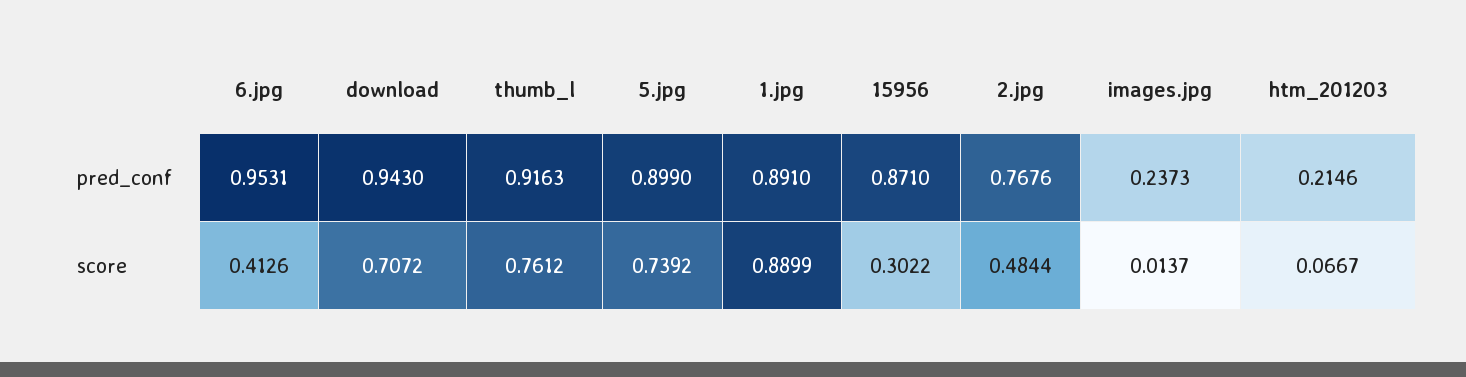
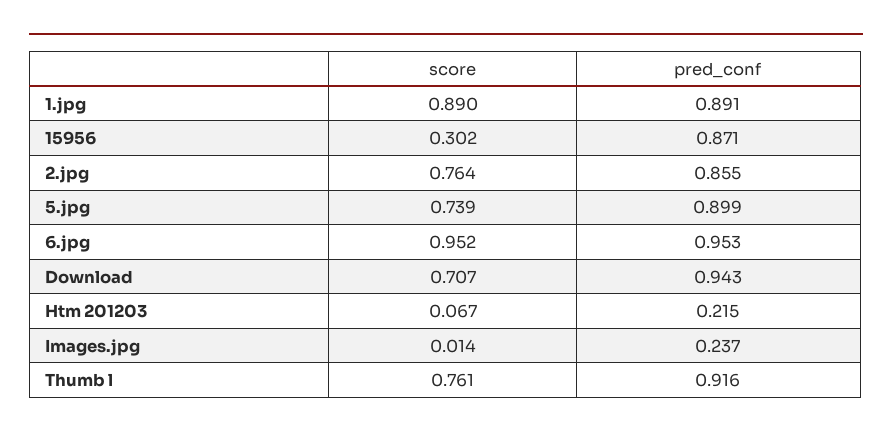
  {
    "6.jpg": {
      "pred_conf": 0.9531,
-     "score": 0.4126
+     "score": 0.952
    },
    "download": {
      "pred_conf": 0.943,
      "score": 0.7072
    },
    "thumb_l": {
      "pred_conf": 0.9163,
      "score": 0.7612
    },
    "5.jpg": {
      "pred_conf": 0.899,
      "score": 0.7392
    },
    "1.jpg": {
      "pred_conf": 0.891,
      "score": 0.8899
    },
    "15956": {
      "pred_conf": 0.871,
      "score": 0.3022
    },
    "2.jpg": {
-     "pred_conf": 0.7676,
+     "pred_conf": 0.855,
-     "score": 0.4844
+     "score": 0.764
    },
    "images.jpg": {
      "pred_conf": 0.2373,
      "score": 0.0137
    },
    "htm_201203": {
      "pred_conf": 0.2146,
      "score": 0.0667
    }
  }

